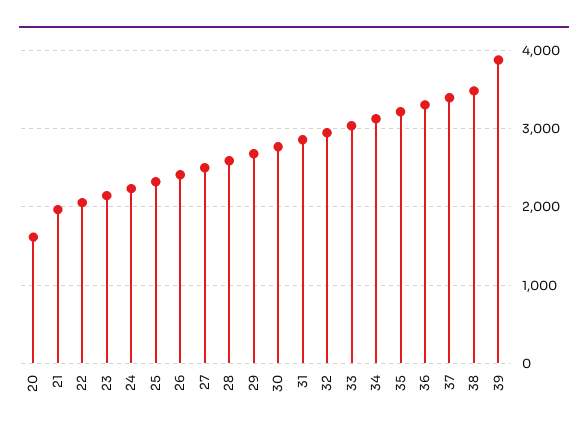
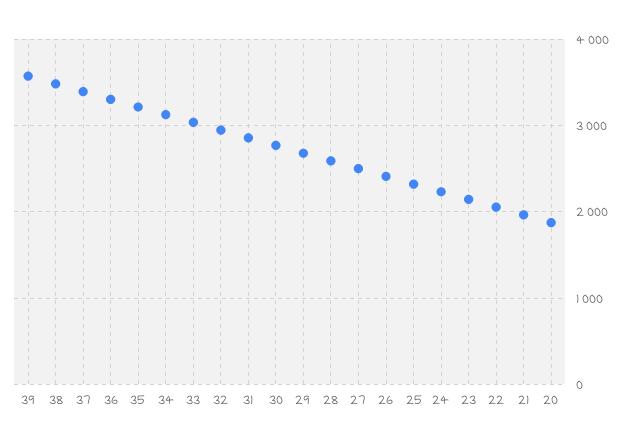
  {
-   "20": 1600,
+   "20": 1900,
    "21": 2000,
    "22": 2100,
    "23": 2100,
    "24": 2200,
    "25": 2300,
    "26": 2400,
    "27": 2500,
    "28": 2600,
    "29": 2700,
    "30": 2800,
    "31": 2900,
    "32": 2900,
    "33": 3000,
    "34": 3100,
    "35": 3200,
    "36": 3300,
    "37": 3400,
    "38": 3500,
-   "39": 3900
+   "39": 3600
  }

